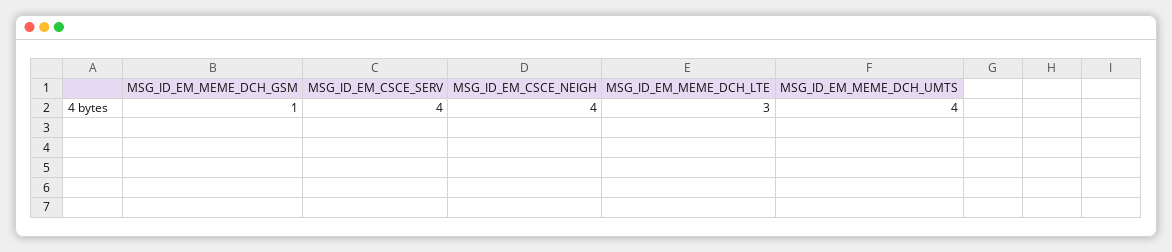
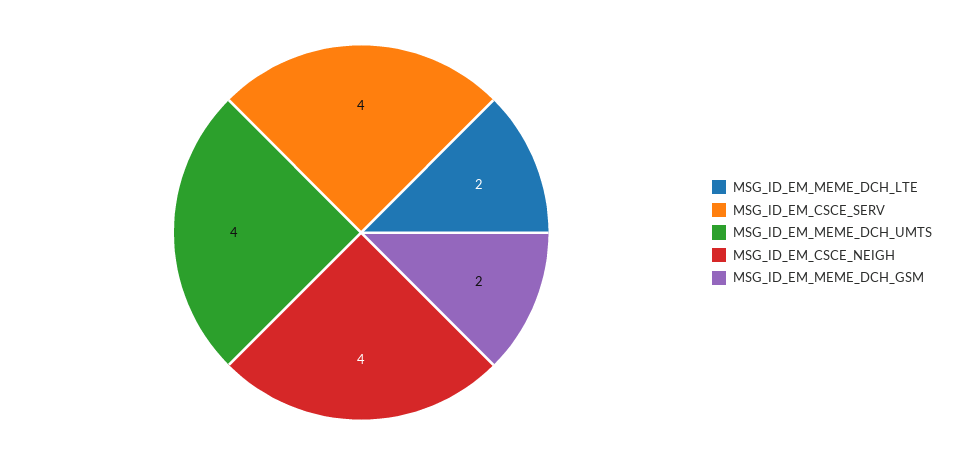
  {
-   "MSG_ID_EM_MEME_DCH_GSM": 1,
+   "MSG_ID_EM_MEME_DCH_GSM": 2,
    "MSG_ID_EM_CSCE_SERV": 4,
    "MSG_ID_EM_CSCE_NEIGH": 4,
-   "MSG_ID_EM_MEME_DCH_LTE": 3,
+   "MSG_ID_EM_MEME_DCH_LTE": 2,
    "MSG_ID_EM_MEME_DCH_UMTS": 4
  }

